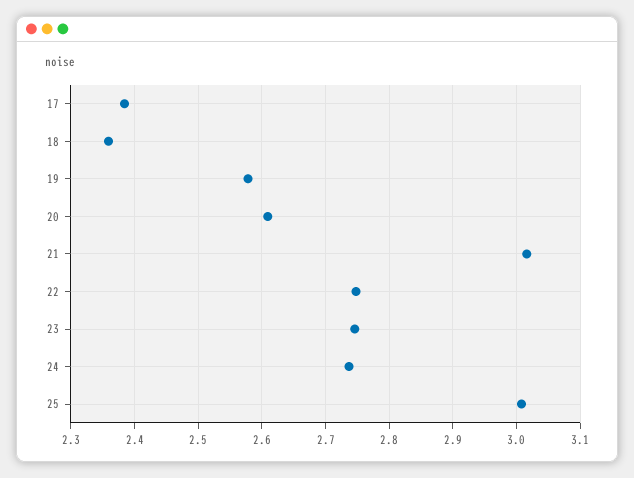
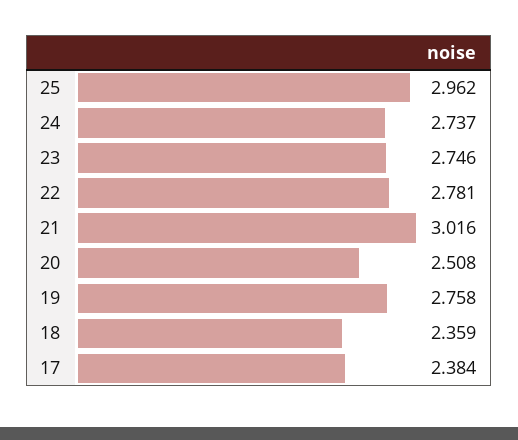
  {
    "17": 2.384,
    "18": 2.359,
-   "19": 2.58,
+   "19": 2.758,
-   "20": 2.61,
+   "20": 2.508,
    "21": 3.016,
-   "22": 2.75,
+   "22": 2.781,
    "23": 2.746,
    "24": 2.737,
-   "25": 3.01
+   "25": 2.962
  }

